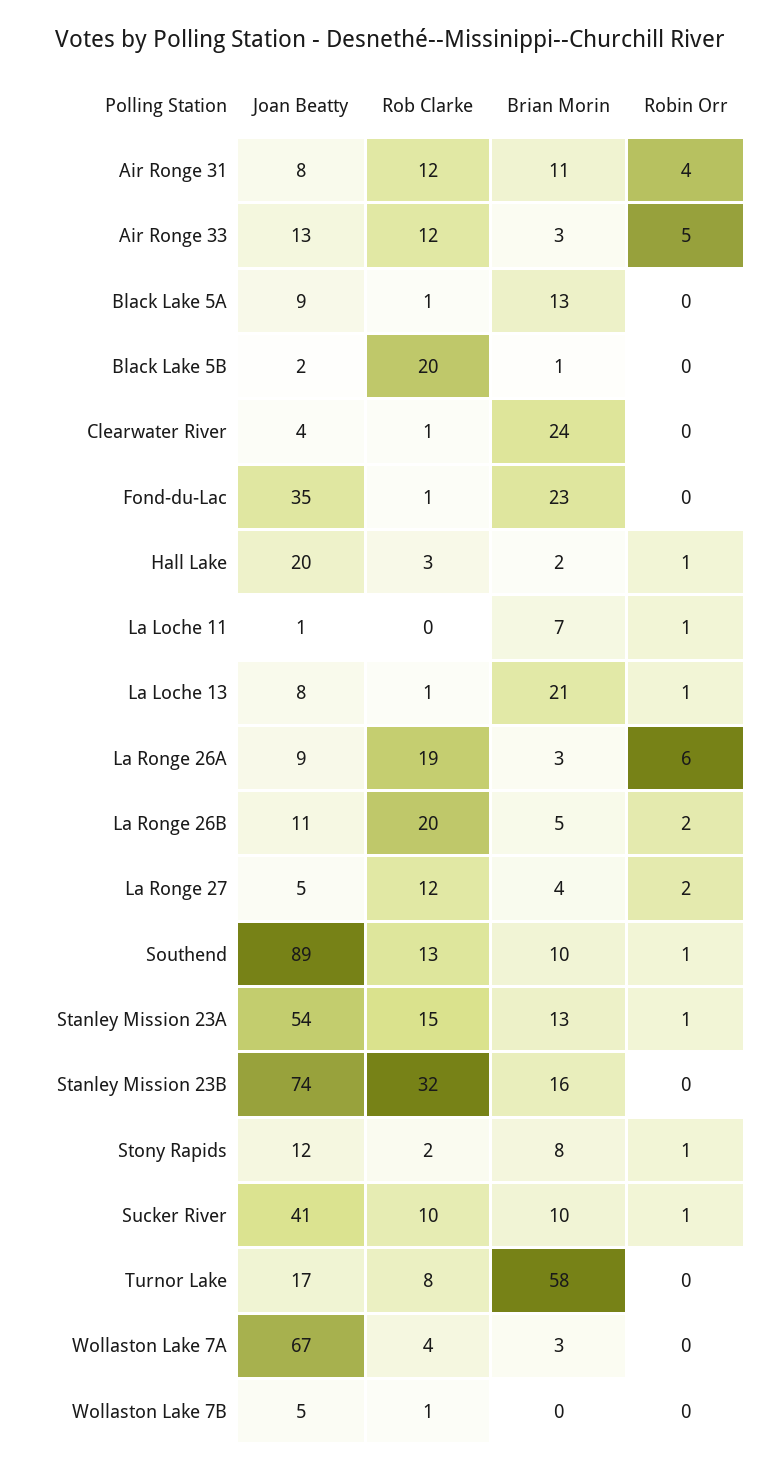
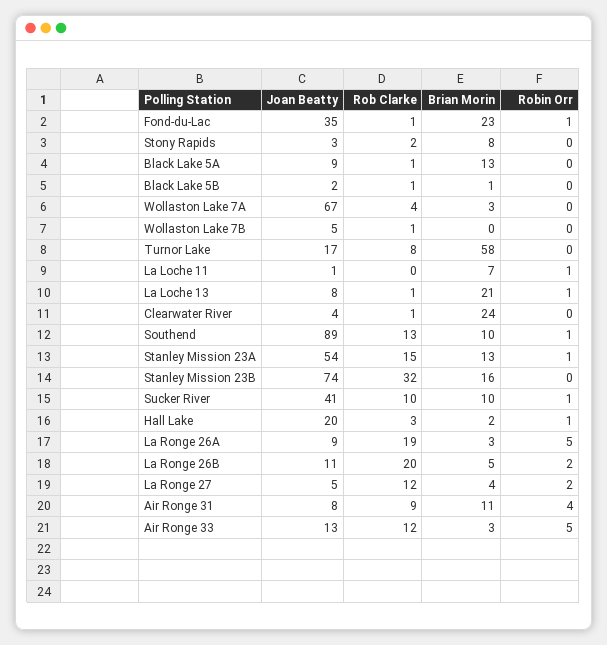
  {
    "Joan Beatty": {
      "Air Ronge 31": 8,
      "Air Ronge 33": 13,
      "Black Lake 5A": 9,
      "Black Lake 5B": 2,
      "Clearwater River": 4,
      "Fond-du-Lac": 35,
      "Hall Lake": 20,
      "La Loche 11": 1,
      "La Loche 13": 8,
      "La Ronge 26A": 9,
      "La Ronge 26B": 11,
      "La Ronge 27": 5,
      "Southend": 89,
      "Stanley Mission 23A": 54,
      "Stanley Mission 23B": 74,
-     "Stony Rapids": 12,
+     "Stony Rapids": 3,
      "Sucker River": 41,
      "Turnor Lake": 17,
      "Wollaston Lake 7A": 67,
      "Wollaston Lake 7B": 5
    },
    "Rob Clarke": {
-     "Air Ronge 31": 12,
+     "Air Ronge 31": 9,
      "Air Ronge 33": 12,
      "Black Lake 5A": 1,
-     "Black Lake 5B": 20,
+     "Black Lake 5B": 1,
      "Clearwater River": 1,
      "Fond-du-Lac": 1,
      "Hall Lake": 3,
      "La Loche 11": 0,
      "La Loche 13": 1,
      "La Ronge 26A": 19,
      "La Ronge 26B": 20,
      "La Ronge 27": 12,
      "Southend": 13,
      "Stanley Mission 23A": 15,
      "Stanley Mission 23B": 32,
      "Stony Rapids": 2,
      "Sucker River": 10,
      "Turnor Lake": 8,
      "Wollaston Lake 7A": 4,
      "Wollaston Lake 7B": 1
    },
    "Brian Morin": {
      "Air Ronge 31": 11,
      "Air Ronge 33": 3,
      "Black Lake 5A": 13,
      "Black Lake 5B": 1,
      "Clearwater River": 24,
      "Fond-du-Lac": 23,
      "Hall Lake": 2,
      "La Loche 11": 7,
      "La Loche 13": 21,
      "La Ronge 26A": 3,
      "La Ronge 26B": 5,
      "La Ronge 27": 4,
      "Southend": 10,
      "Stanley Mission 23A": 13,
      "Stanley Mission 23B": 16,
      "Stony Rapids": 8,
      "Sucker River": 10,
      "Turnor Lake": 58,
      "Wollaston Lake 7A": 3,
      "Wollaston Lake 7B": 0
    },
    "Robin Orr": {
      "Air Ronge 31": 4,
      "Air Ronge 33": 5,
      "Black Lake 5A": 0,
      "Black Lake 5B": 0,
      "Clearwater River": 0,
-     "Fond-du-Lac": 0,
+     "Fond-du-Lac": 1,
      "Hall Lake": 1,
      "La Loche 11": 1,
      "La Loche 13": 1,
-     "La Ronge 26A": 6,
+     "La Ronge 26A": 5,
      "La Ronge 26B": 2,
      "La Ronge 27": 2,
      "Southend": 1,
      "Stanley Mission 23A": 1,
      "Stanley Mission 23B": 0,
-     "Stony Rapids": 1,
+     "Stony Rapids": 0,
      "Sucker River": 1,
      "Turnor Lake": 0,
      "Wollaston Lake 7A": 0,
      "Wollaston Lake 7B": 0
    }
  }

